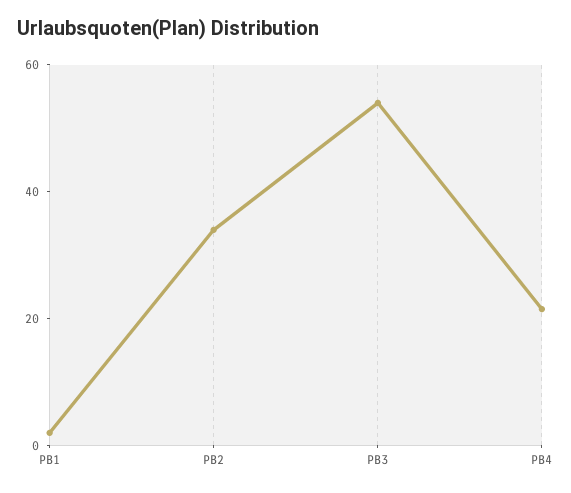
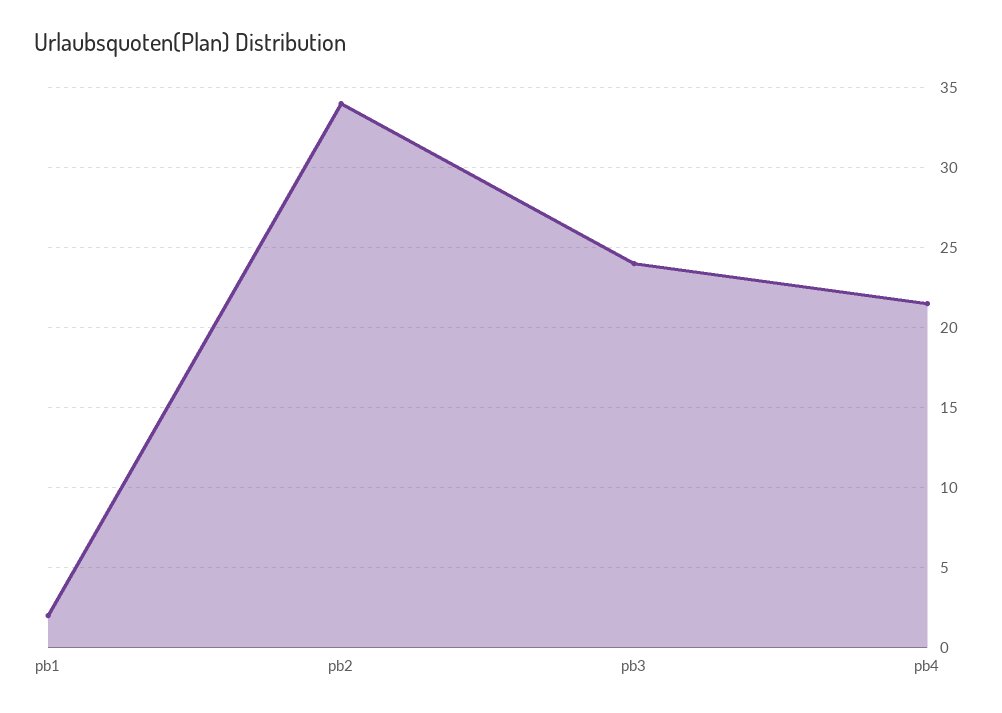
  {
    "PB1": 2,
    "PB2": 34,
-   "PB3": 55,
+   "PB3": 24,
    "PB4": 21.5
  }

